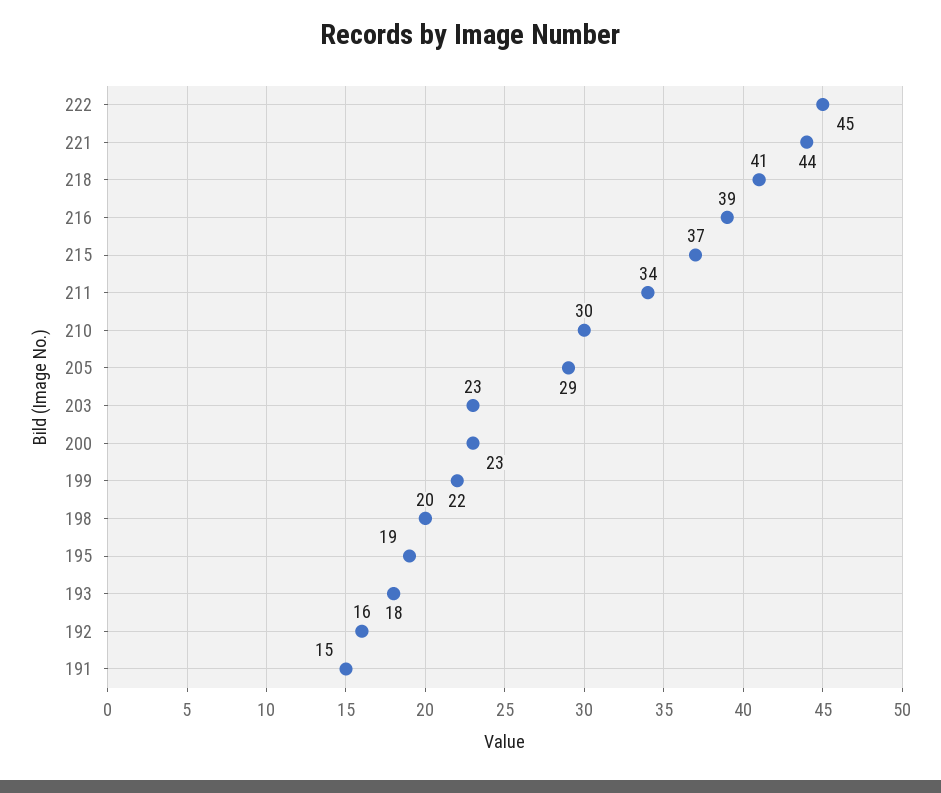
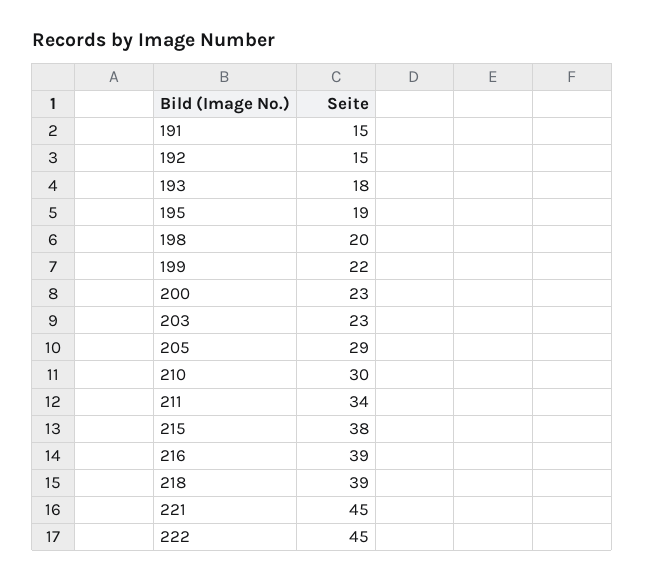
  {
    "222": 45,
-   "221": 44,
+   "221": 45,
-   "218": 41,
+   "218": 39,
    "216": 39,
-   "215": 37,
+   "215": 38,
    "211": 34,
    "210": 30,
    "205": 29,
    "203": 23,
    "200": 23,
    "199": 22,
    "198": 20,
    "195": 19,
    "193": 18,
-   "192": 16,
+   "192": 15,
    "191": 15
  }

